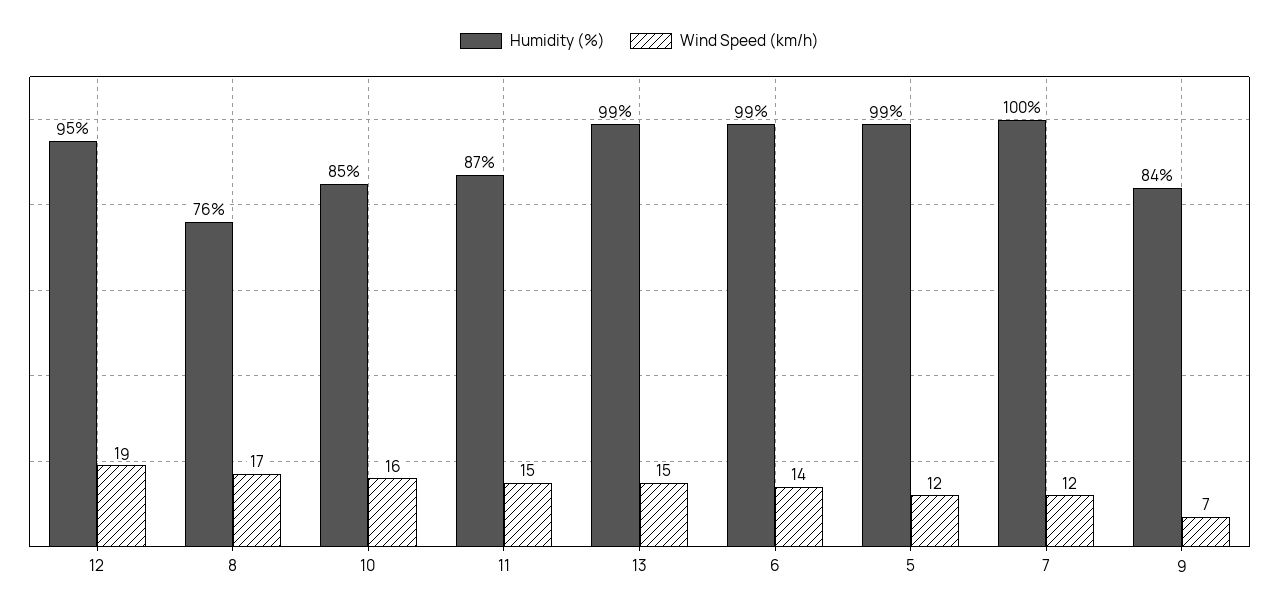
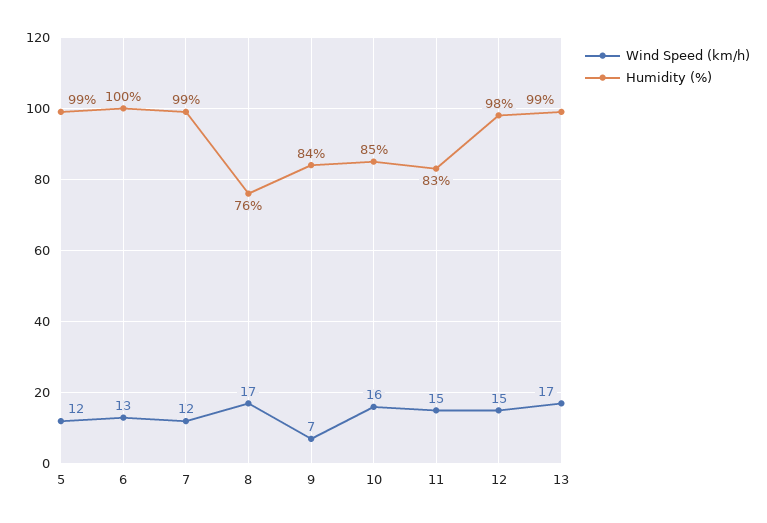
  {
    "Humidity (%)": {
-     "12": 95,
+     "12": 98,
      "8": 76,
      "10": 85,
-     "11": 87,
+     "11": 83,
      "13": 99,
-     "6": 99,
+     "6": 100,
      "5": 99,
-     "7": 100,
+     "7": 99,
      "9": 84
    },
    "Wind Speed (km/h)": {
-     "12": 19,
+     "12": 15,
      "8": 17,
      "10": 16,
      "11": 15,
-     "13": 15,
+     "13": 17,
-     "6": 14,
+     "6": 13,
      "5": 12,
      "7": 12,
      "9": 7
    }
  }

